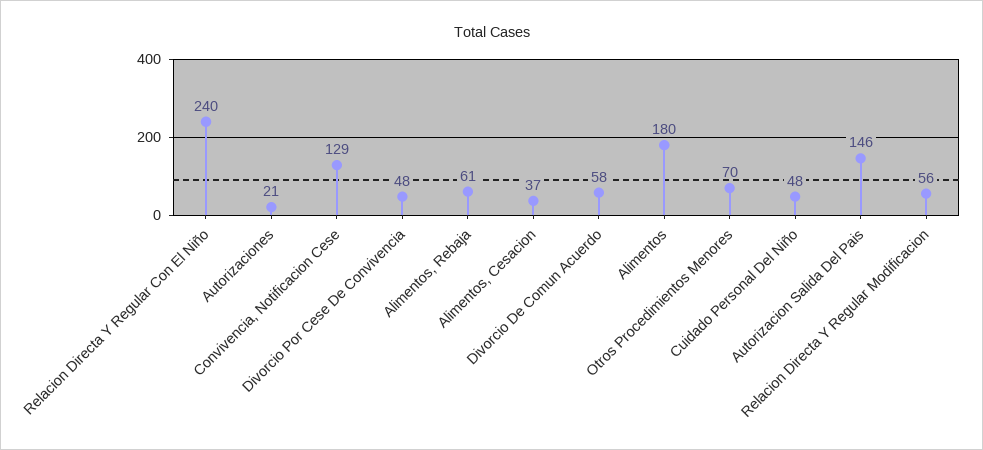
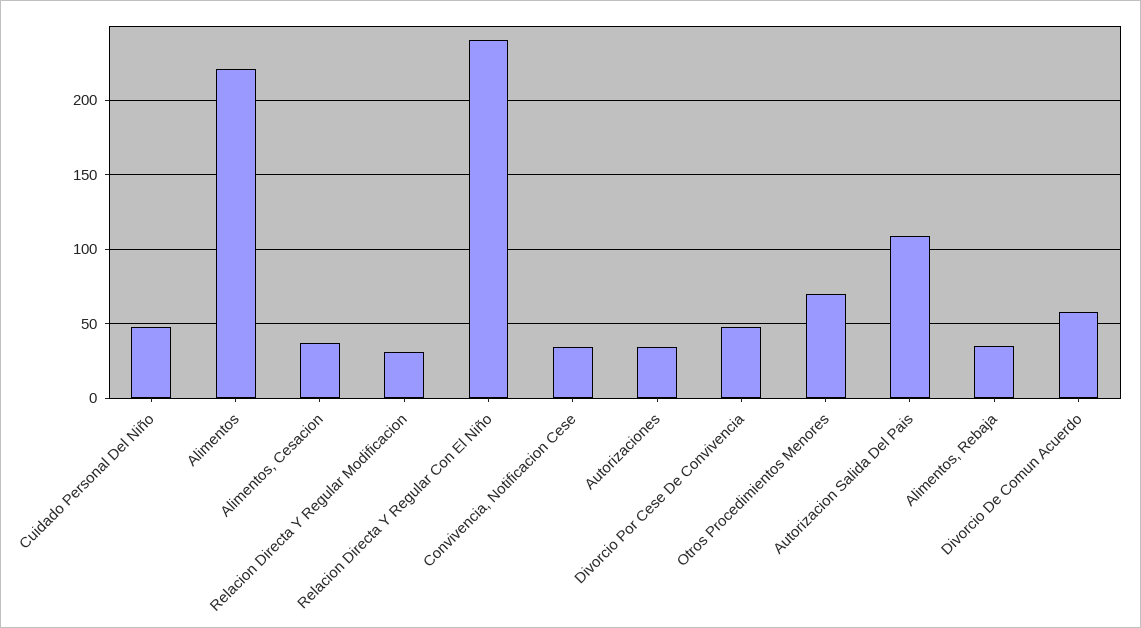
  {
    "Relacion Directa Y Regular Con El Niño": 240,
-   "Autorizaciones": 21,
+   "Autorizaciones": 35,
-   "Convivencia, Notificacion Cese": 129,
+   "Convivencia, Notificacion Cese": 35,
    "Divorcio Por Cese De Convivencia": 48,
-   "Alimentos, Rebaja": 61,
+   "Alimentos, Rebaja": 35,
    "Alimentos, Cesacion": 37,
    "Divorcio De Comun Acuerdo": 58,
-   "Alimentos": 180,
+   "Alimentos": 220,
    "Otros Procedimientos Menores": 70,
    "Cuidado Personal Del Niño": 48,
-   "Autorizacion Salida Del Pais": 146,
+   "Autorizacion Salida Del Pais": 110,
-   "Relacion Directa Y Regular Modificacion": 56
+   "Relacion Directa Y Regular Modificacion": 30
  }

